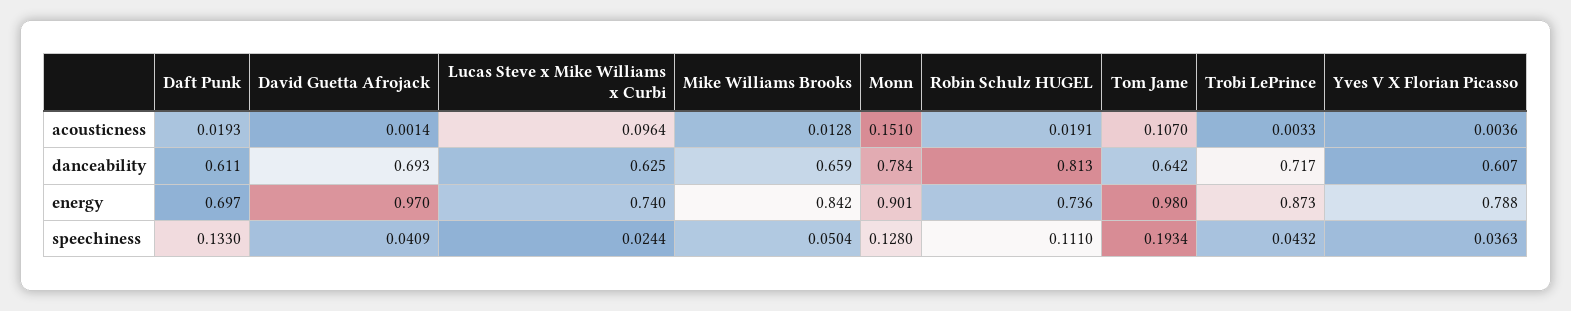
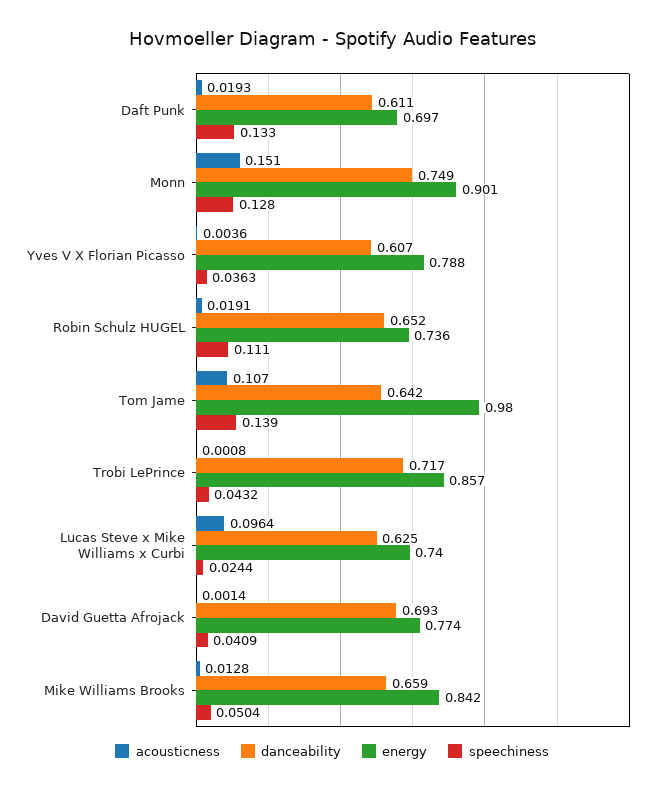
  {
    "acousticness": {
      "Daft Punk": 0.0193,
      "David Guetta Afrojack": 0.0014,
      "Lucas Steve x Mike Williams x Curbi": 0.0964,
      "Mike Williams Brooks": 0.0128,
      "Monn": 0.151,
      "Robin Schulz HUGEL": 0.0191,
      "Tom Jame": 0.107,
-     "Trobi LePrince": 0.0033,
+     "Trobi LePrince": 0.0008,
      "Yves V X Florian Picasso": 0.0036
    },
    "danceability": {
      "Daft Punk": 0.611,
      "David Guetta Afrojack": 0.693,
      "Lucas Steve x Mike Williams x Curbi": 0.625,
      "Mike Williams Brooks": 0.659,
-     "Monn": 0.784,
+     "Monn": 0.749,
-     "Robin Schulz HUGEL": 0.813,
+     "Robin Schulz HUGEL": 0.652,
      "Tom Jame": 0.642,
      "Trobi LePrince": 0.717,
      "Yves V X Florian Picasso": 0.607
    },
    "energy": {
      "Daft Punk": 0.697,
-     "David Guetta Afrojack": 0.97,
+     "David Guetta Afrojack": 0.774,
      "Lucas Steve x Mike Williams x Curbi": 0.74,
      "Mike Williams Brooks": 0.842,
      "Monn": 0.901,
      "Robin Schulz HUGEL": 0.736,
      "Tom Jame": 0.98,
-     "Trobi LePrince": 0.873,
+     "Trobi LePrince": 0.857,
      "Yves V X Florian Picasso": 0.788
    },
    "speechiness": {
      "Daft Punk": 0.133,
      "David Guetta Afrojack": 0.0409,
      "Lucas Steve x Mike Williams x Curbi": 0.0244,
      "Mike Williams Brooks": 0.0504,
      "Monn": 0.128,
      "Robin Schulz HUGEL": 0.111,
-     "Tom Jame": 0.1934,
+     "Tom Jame": 0.139,
      "Trobi LePrince": 0.0432,
      "Yves V X Florian Picasso": 0.0363
    }
  }

